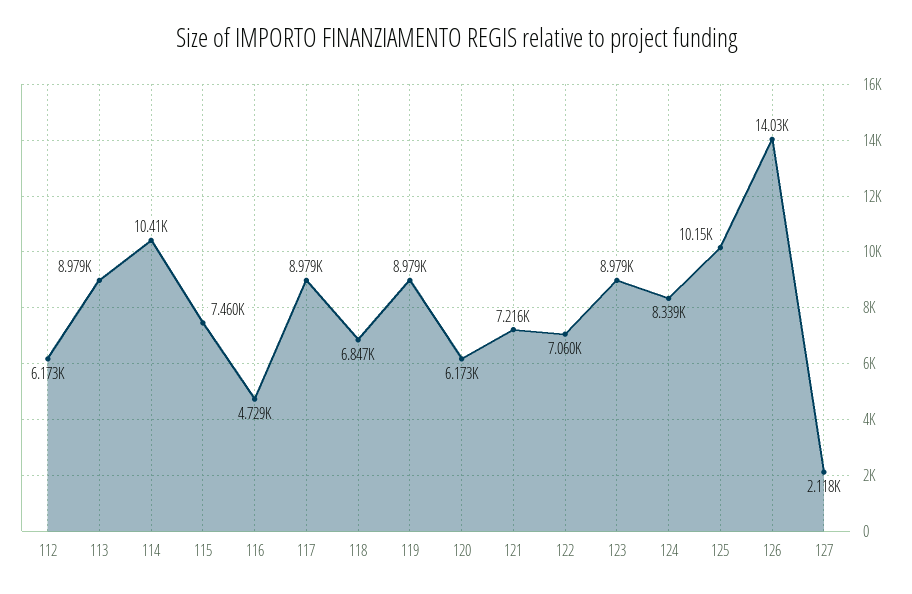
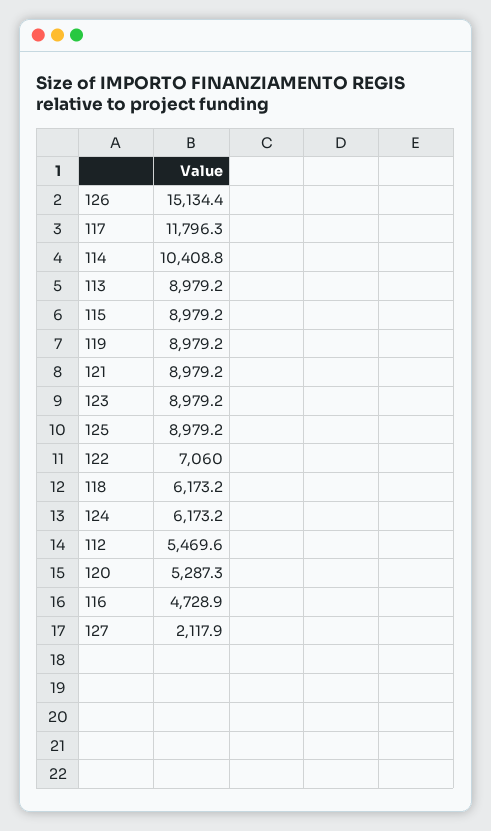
  {
-   "112": 6173,
+   "112": 5469.6,
    "113": 8979.2,
    "114": 10408.8,
-   "115": 7460,
+   "115": 8979.2,
    "116": 4728.9,
-   "117": 8979,
+   "117": 11796.3,
-   "118": 6847,
+   "118": 6173.2,
    "119": 8979.2,
-   "120": 6173,
+   "120": 5287.3,
-   "121": 7216,
+   "121": 8979.2,
    "122": 7060,
    "123": 8979.2,
-   "124": 8339,
+   "124": 6173.2,
-   "125": 10150,
+   "125": 8979.2,
-   "126": 14030,
+   "126": 15134.4,
    "127": 2117.9
  }

